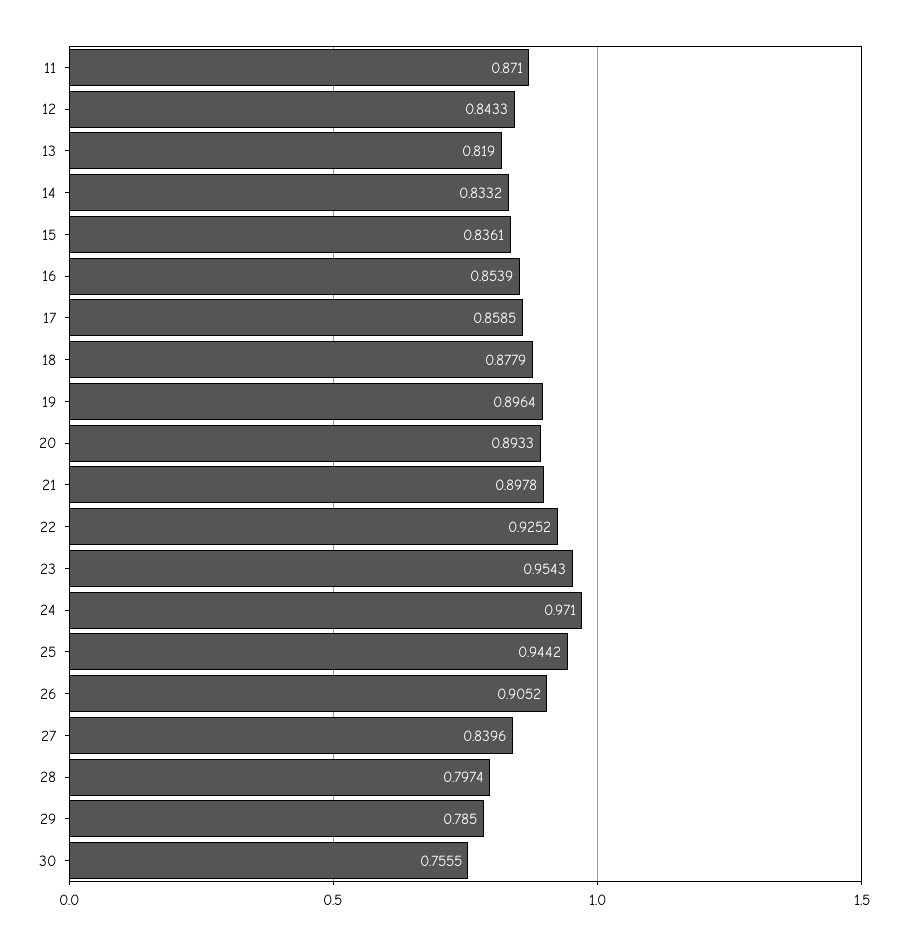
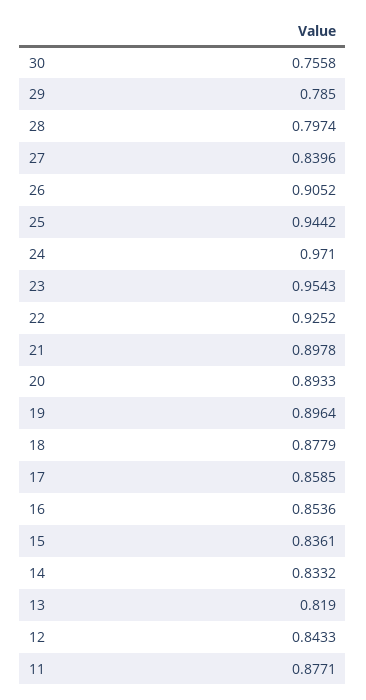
  {
-   "11": 0.871,
+   "11": 0.8771,
    "12": 0.8433,
    "13": 0.819,
    "14": 0.8332,
    "15": 0.8361,
-   "16": 0.8539,
+   "16": 0.8536,
    "17": 0.8585,
    "18": 0.8779,
    "19": 0.8964,
    "20": 0.8933,
    "21": 0.8978,
    "22": 0.9252,
    "23": 0.9543,
    "24": 0.971,
    "25": 0.9442,
    "26": 0.9052,
    "27": 0.8396,
    "28": 0.7974,
    "29": 0.785,
-   "30": 0.7555
+   "30": 0.7558
  }

